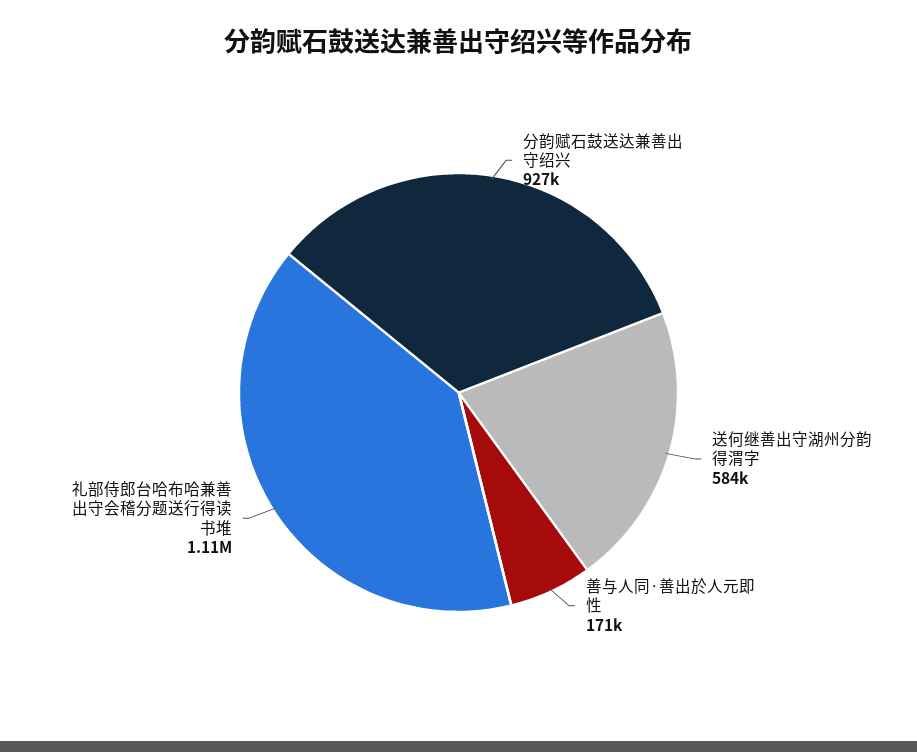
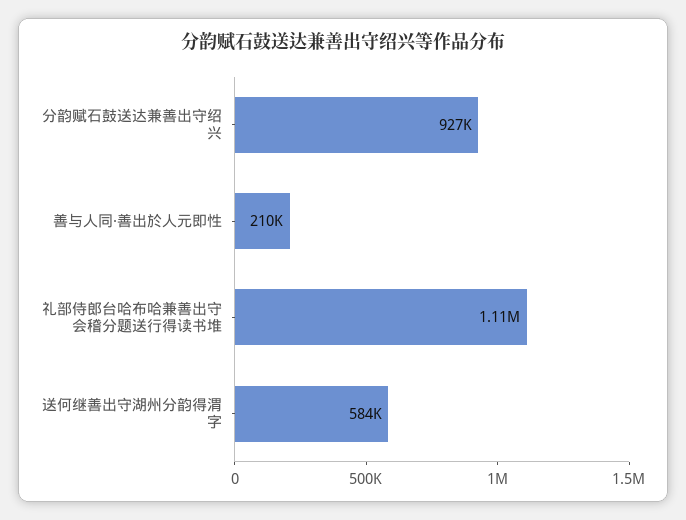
  {
    "分韵赋石鼓送达兼善出守绍兴": 927000,
    "送何继善出守湖州分韵得渭字": 584000,
-   "善与人同·善出於人元即性": 171000,
+   "善与人同·善出於人元即性": 210000,
    "礼部侍郎台哈布哈兼善出守会稽分题送行得读书堆": 1110000
  }

